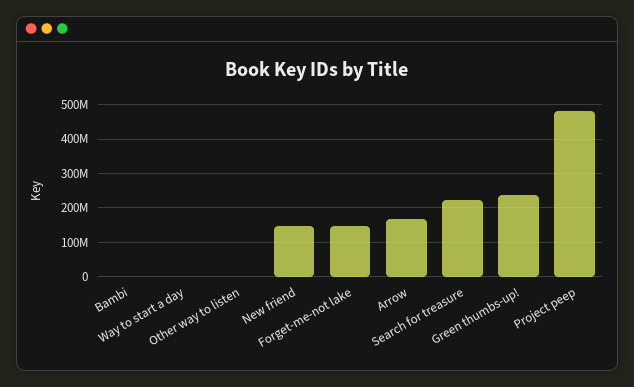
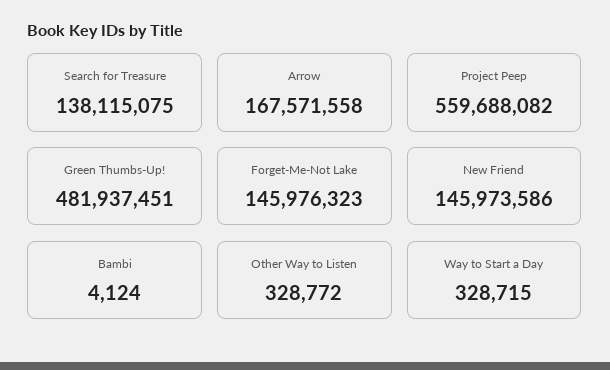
  {
    "Bambi": 4124,
    "Way to start a day": 328715,
    "Other way to listen": 328772,
    "New friend": 145973586,
    "Forget-me-not lake": 145976323,
    "Arrow": 167571558,
-   "Search for treasure": 220000000,
+   "Search for treasure": 138115075,
-   "Green thumbs-up!": 240000000,
+   "Green thumbs-up!": 481937451,
-   "Project peep": 480000000
+   "Project peep": 559688082
  }

